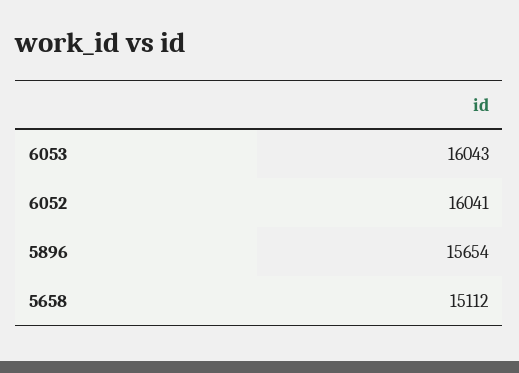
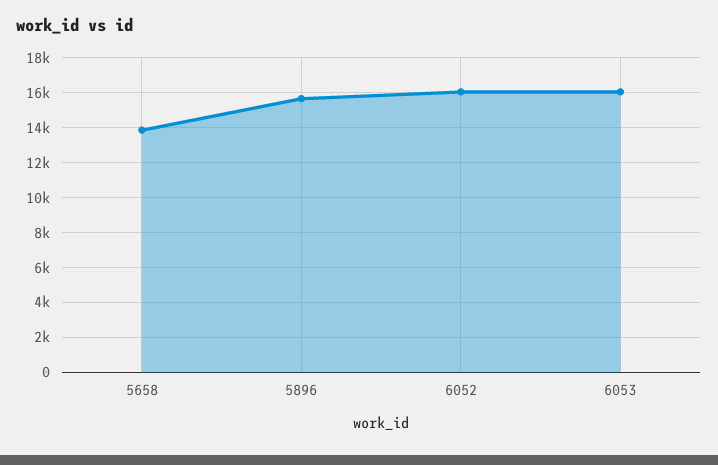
  {
    "6053": 16043,
    "6052": 16041,
    "5896": 15654,
-   "5658": 15112
+   "5658": 14000
  }

